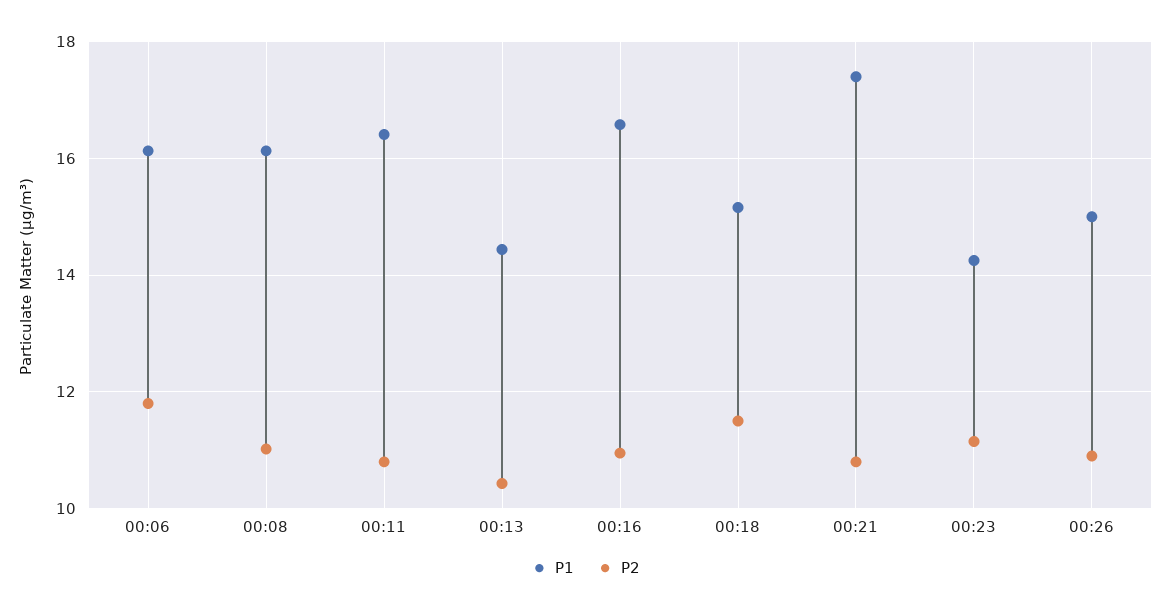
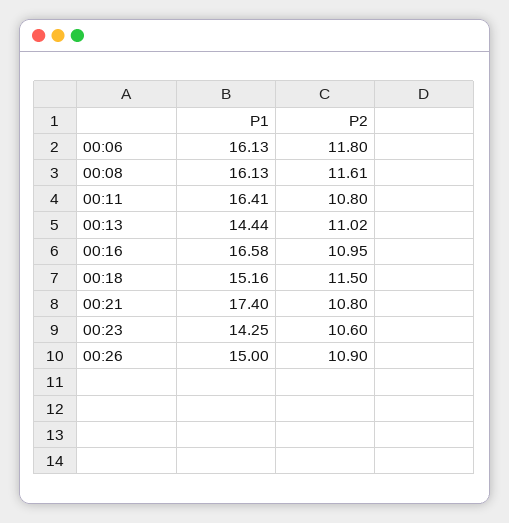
  {
    "P1": {
      "00:06": 16.13,
      "00:08": 16.13,
      "00:11": 16.41,
      "00:13": 14.44,
      "00:16": 16.58,
      "00:18": 15.16,
      "00:21": 17.4,
      "00:23": 14.25,
      "00:26": 15
    },
    "P2": {
      "00:06": 11.8,
-     "00:08": 11,
+     "00:08": 11.61,
      "00:11": 10.8,
-     "00:13": 10.4,
+     "00:13": 11.02,
      "00:16": 10.95,
      "00:18": 11.5,
      "00:21": 10.8,
-     "00:23": 11.2,
+     "00:23": 10.6,
      "00:26": 10.9
    }
  }

